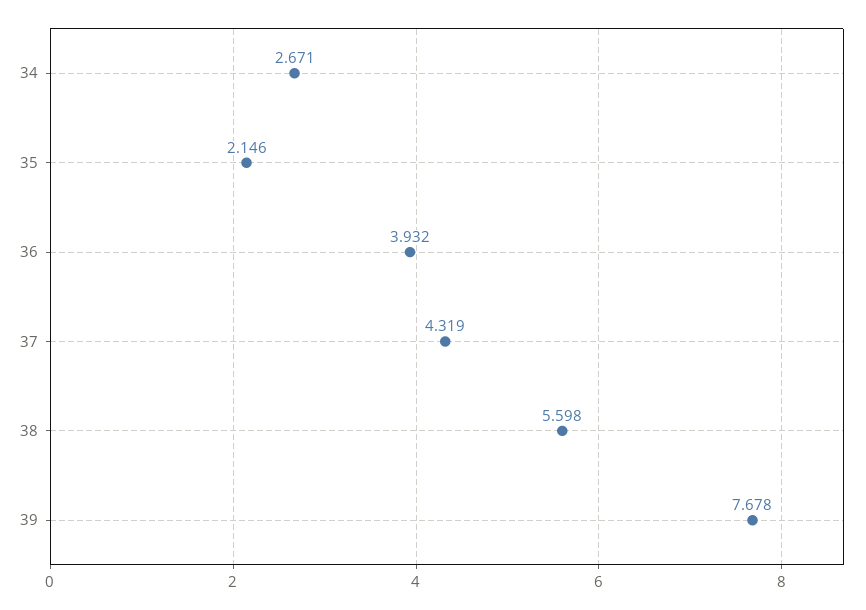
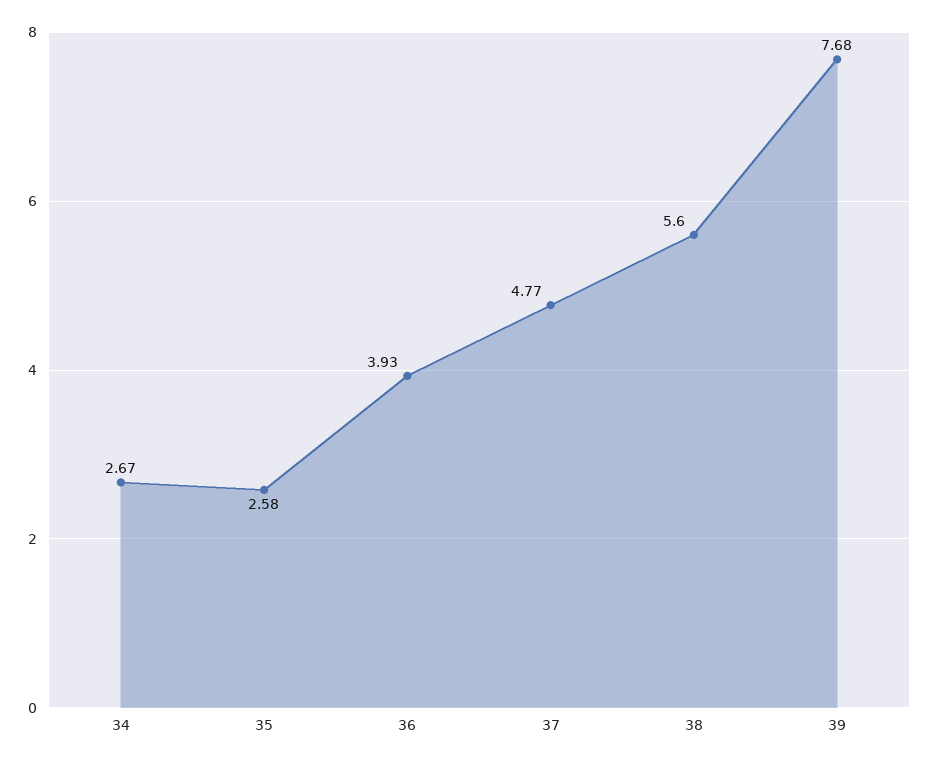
  {
    "34": 2.671,
-   "35": 2.146,
+   "35": 2.58,
    "36": 3.932,
-   "37": 4.319,
+   "37": 4.77,
    "38": 5.598,
    "39": 7.678
  }

